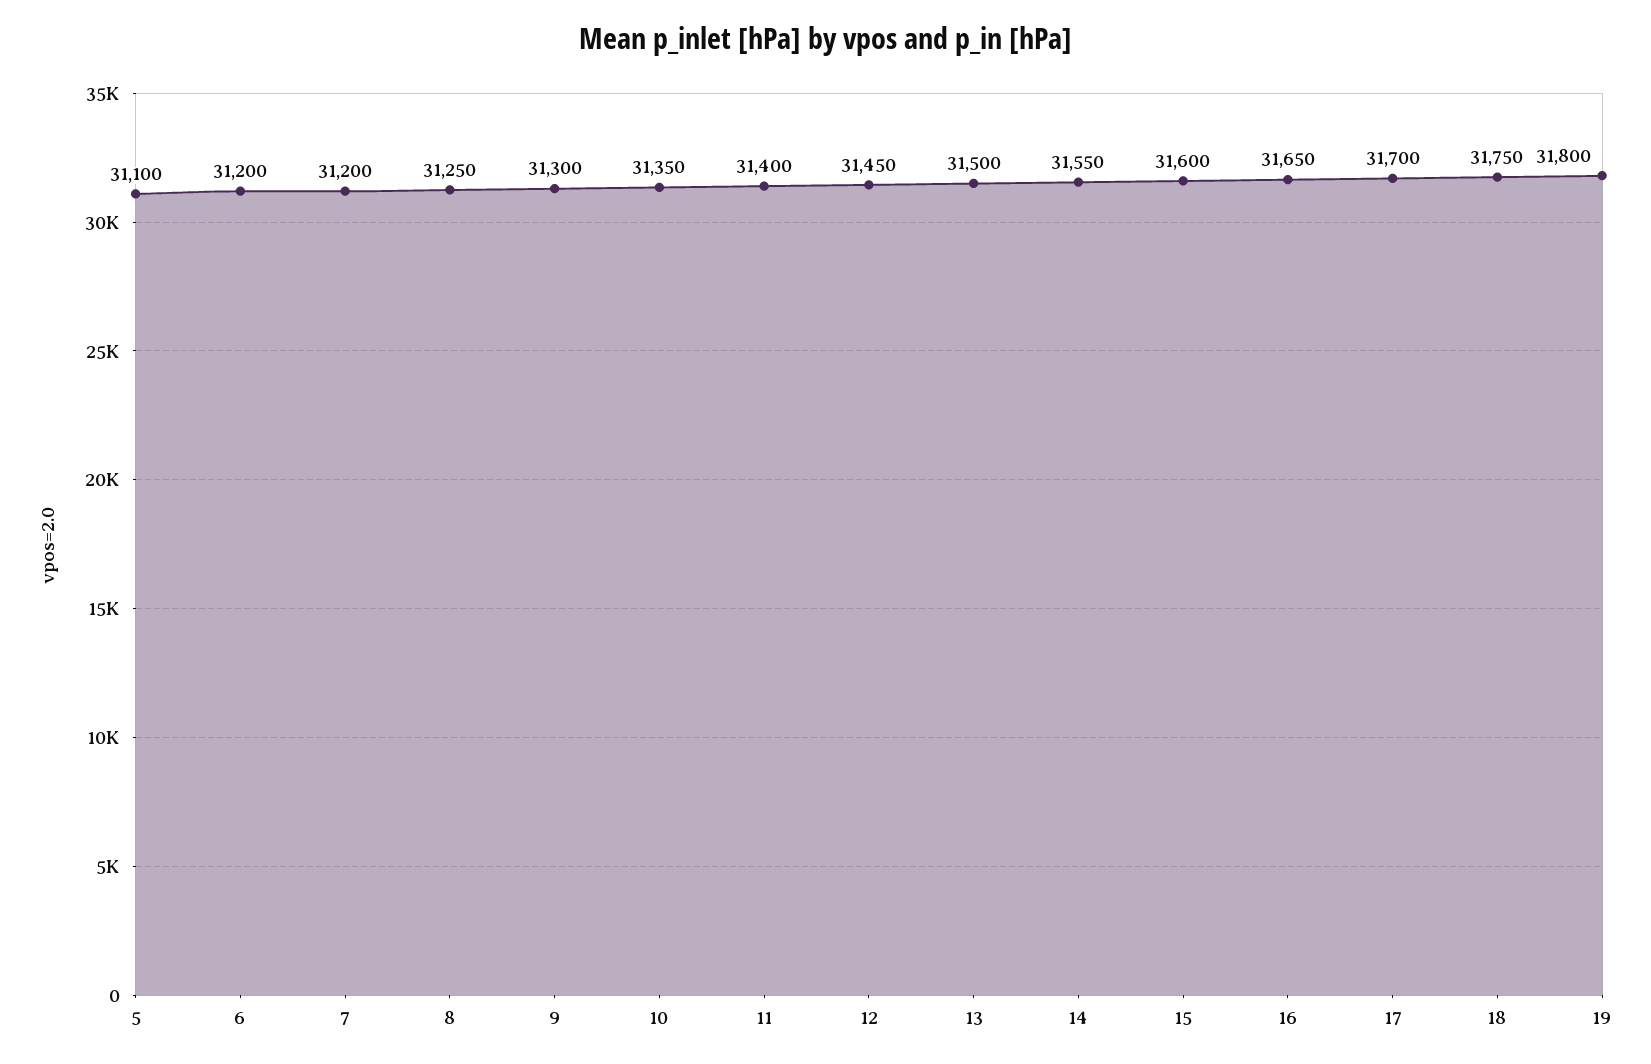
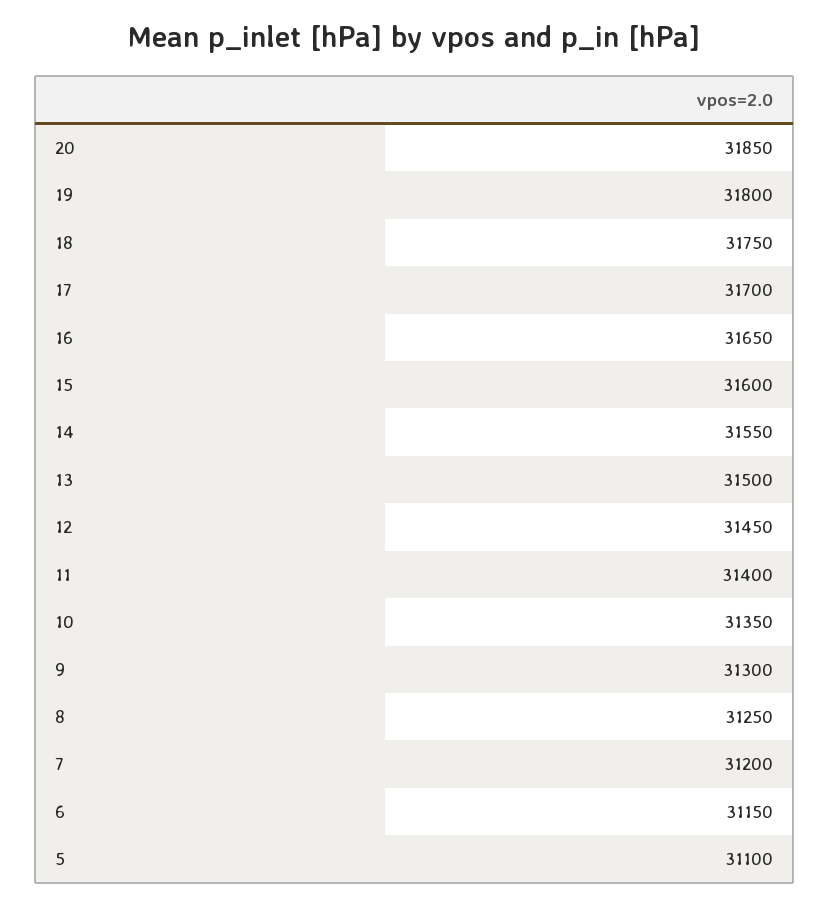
  {
    "5": 31100,
-   "6": 31200,
+   "6": 31150,
    "7": 31200,
    "8": 31250,
    "9": 31300,
    "10": 31350,
    "11": 31400,
    "12": 31450,
    "13": 31500,
    "14": 31550,
    "15": 31600,
    "16": 31650,
    "17": 31700,
    "18": 31750,
-   "19": 31800
+   "19": 31800,
+   "20": 31850
  }

